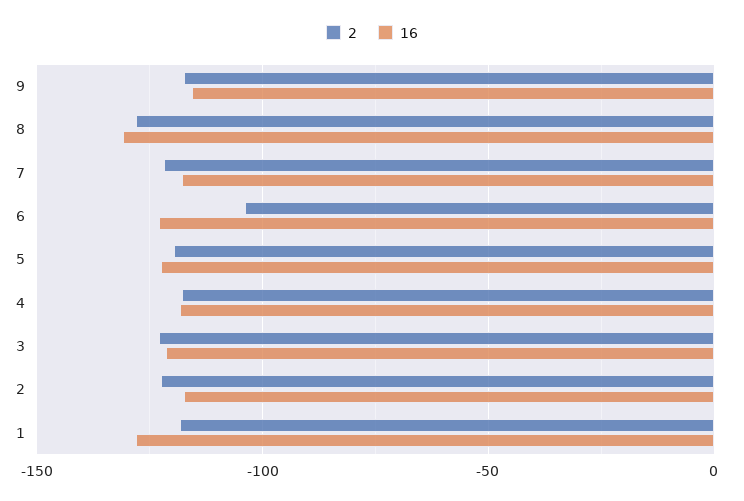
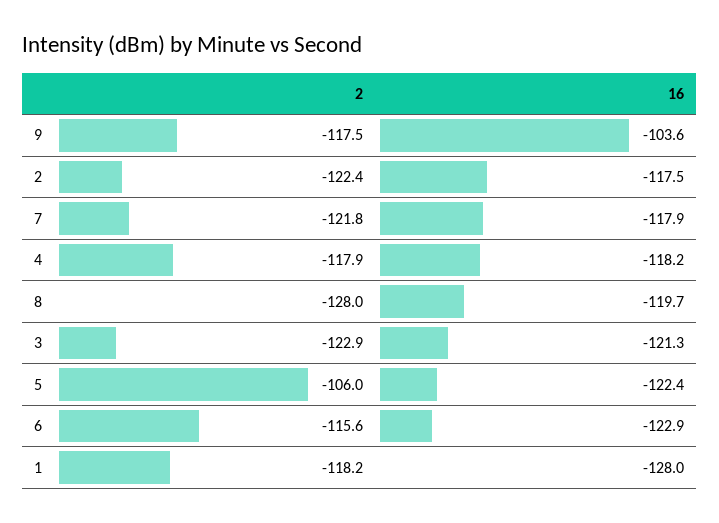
  {
    "2": {
      "9": -117.5,
      "8": -128,
      "7": -121.8,
-     "6": -105,
+     "6": -115.6,
-     "5": -120,
+     "5": -106,
      "4": -117.9,
      "3": -122.9,
      "2": -122.4,
      "1": -118.2
    },
    "16": {
-     "9": -115,
+     "9": -103.6,
-     "8": -130,
+     "8": -119.7,
      "7": -117.9,
      "6": -122.9,
      "5": -122.4,
      "4": -118.2,
      "3": -121.3,
      "2": -117.5,
      "1": -128
    }
  }

